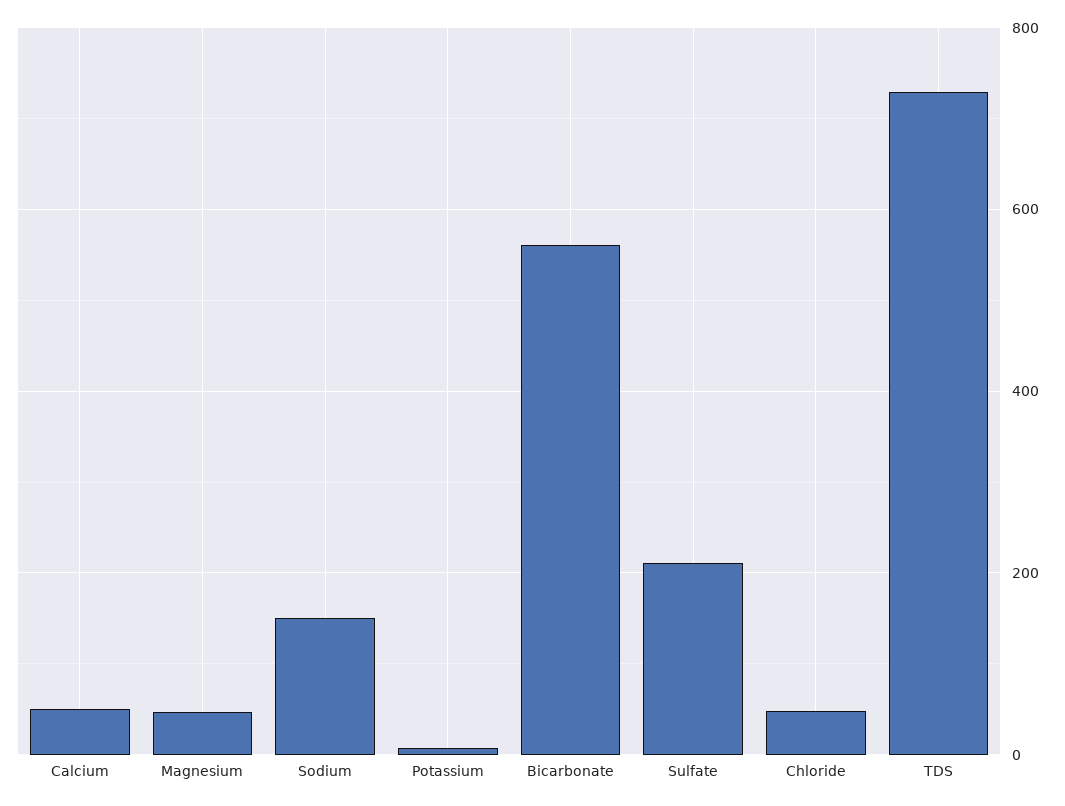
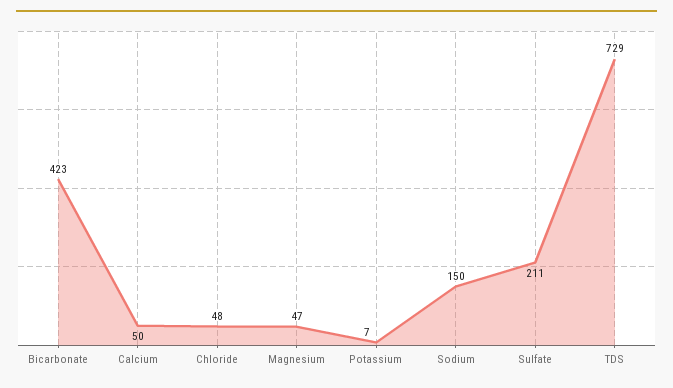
  {
    "Calcium": 50,
    "Magnesium": 47,
    "Sodium": 150,
    "Potassium": 7,
-   "Bicarbonate": 560,
+   "Bicarbonate": 423,
    "Sulfate": 211,
    "Chloride": 48,
    "TDS": 729
  }

